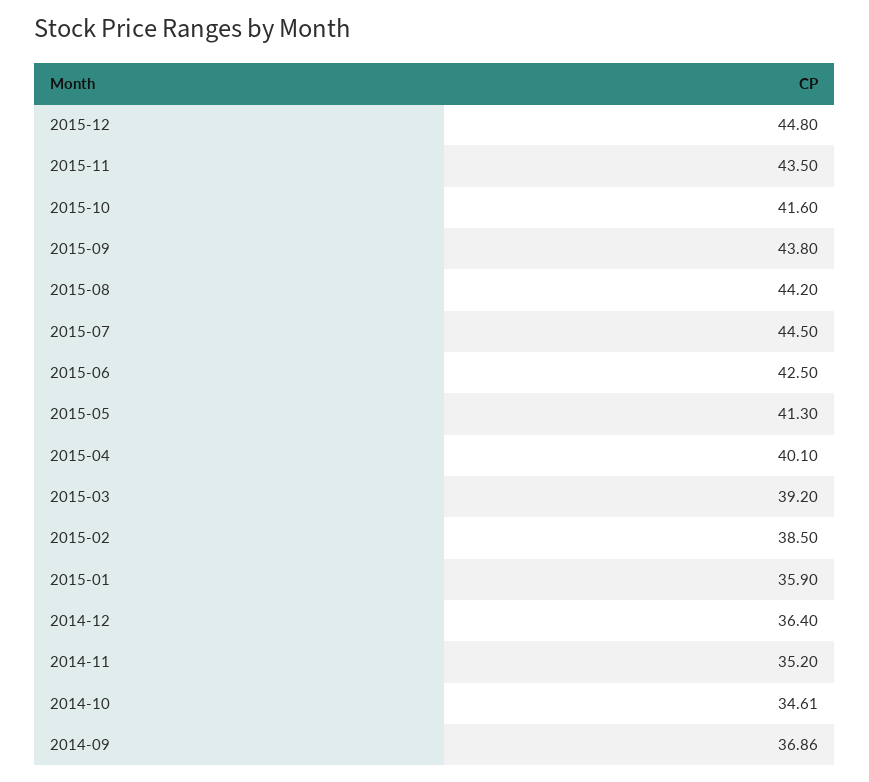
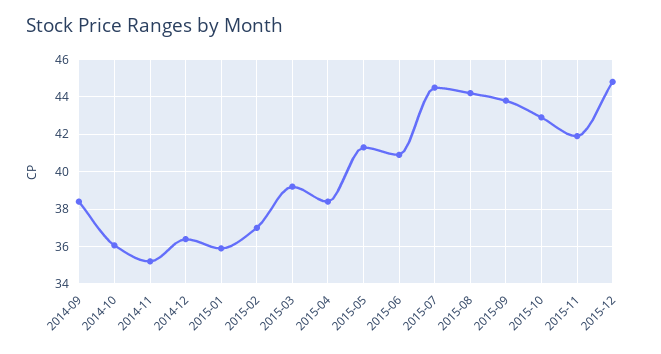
  {
    "2015-12": 44.8,
-   "2015-11": 43.5,
+   "2015-11": 42,
-   "2015-10": 41.6,
+   "2015-10": 43,
    "2015-09": 43.8,
    "2015-08": 44.2,
    "2015-07": 44.5,
-   "2015-06": 42.5,
+   "2015-06": 41,
    "2015-05": 41.3,
-   "2015-04": 40.1,
+   "2015-04": 38.5,
    "2015-03": 39.2,
-   "2015-02": 38.5,
+   "2015-02": 37,
    "2015-01": 35.9,
    "2014-12": 36.4,
    "2014-11": 35.2,
-   "2014-10": 34.61,
+   "2014-10": 36,
-   "2014-09": 36.86
+   "2014-09": 38.5
  }

